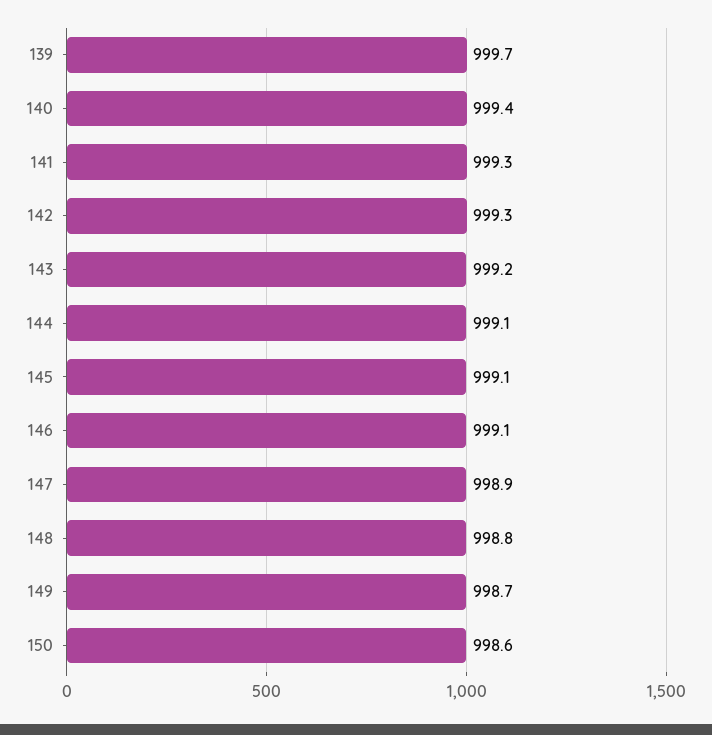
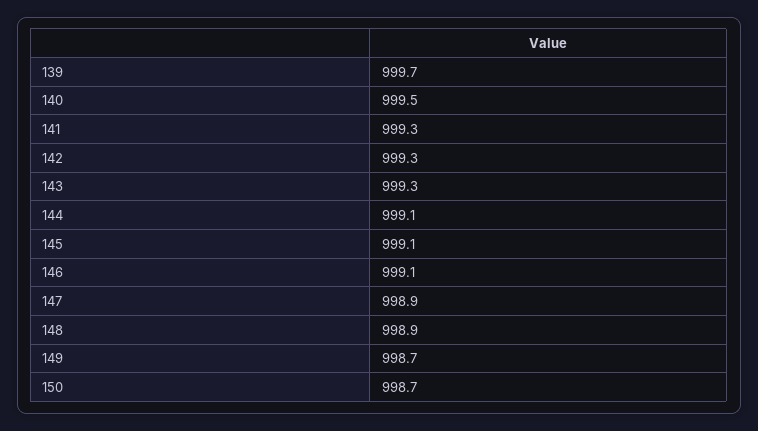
  {
    "139": 999.7,
-   "140": 999.4,
+   "140": 999.5,
    "141": 999.3,
    "142": 999.3,
-   "143": 999.2,
+   "143": 999.3,
    "144": 999.1,
    "145": 999.1,
    "146": 999.1,
    "147": 998.9,
-   "148": 998.8,
+   "148": 998.9,
    "149": 998.7,
-   "150": 998.6
+   "150": 998.7
  }

